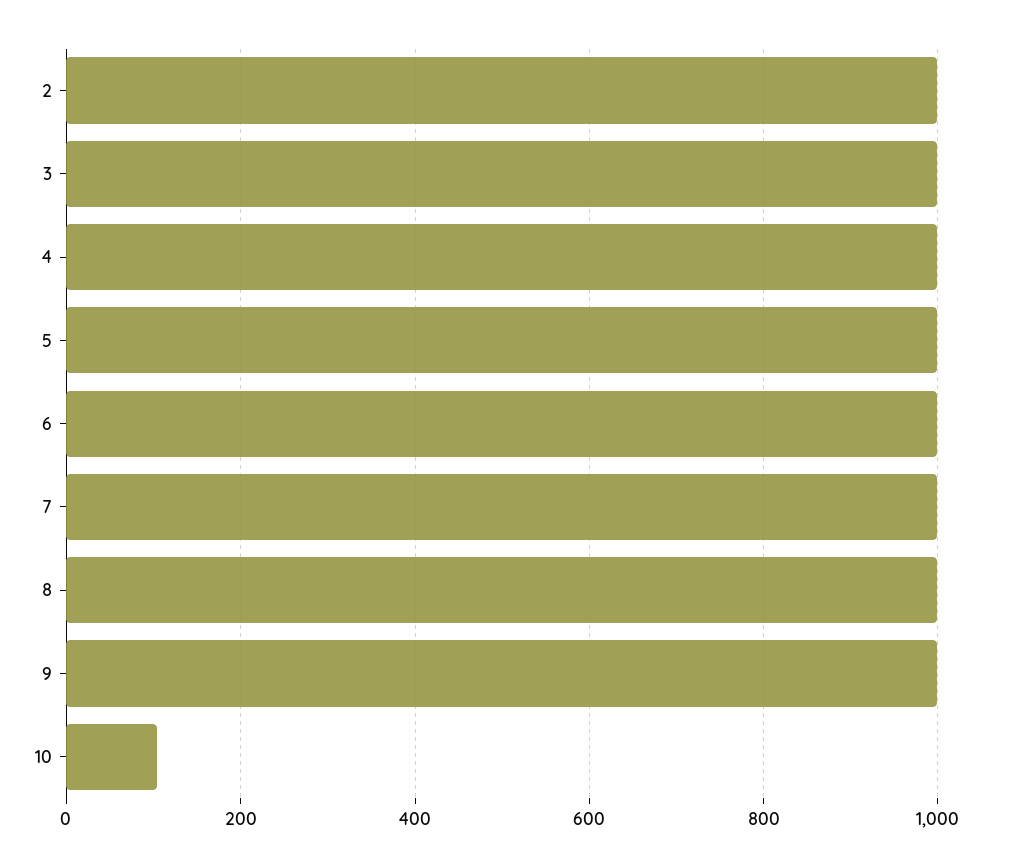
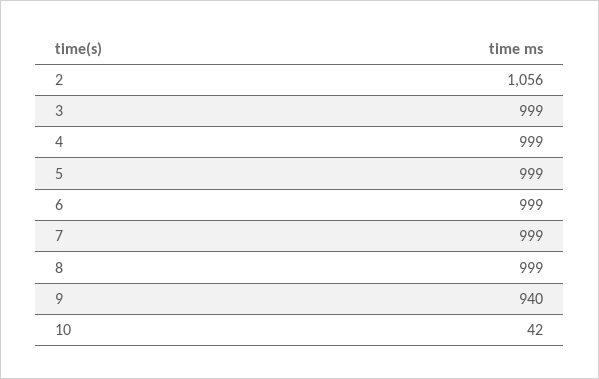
  {
-   "2": 1000,
+   "2": 1056,
    "3": 999,
    "4": 999,
    "5": 999,
    "6": 999,
    "7": 999,
    "8": 999,
-   "9": 1000,
+   "9": 940,
-   "10": 100
+   "10": 42
  }

